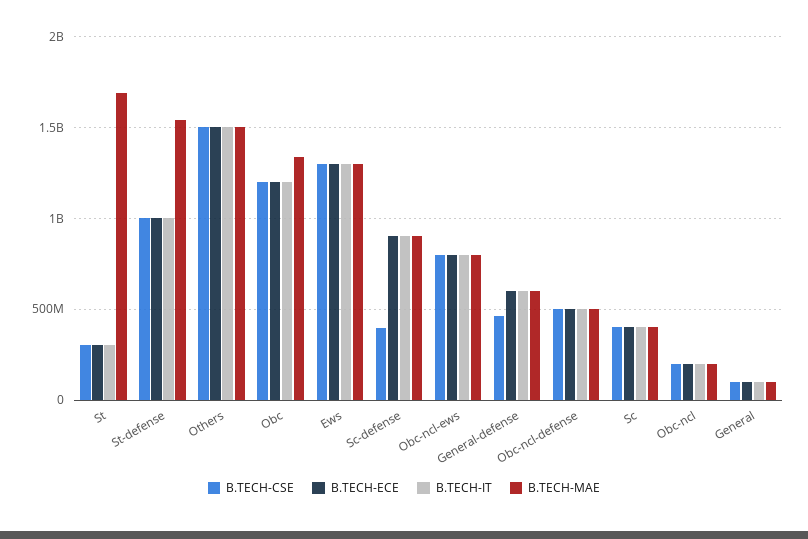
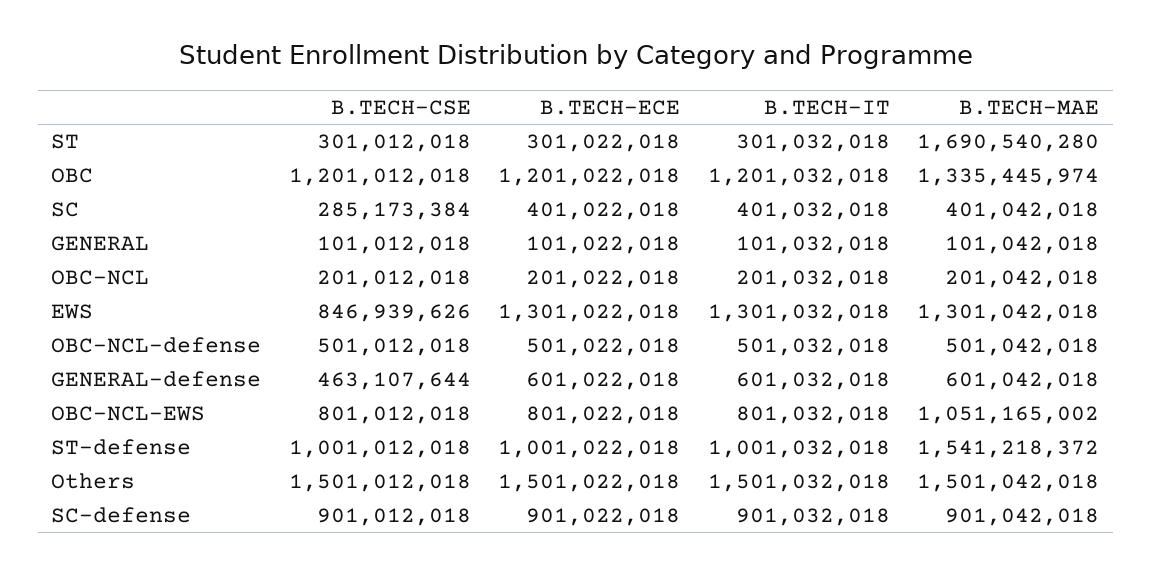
  {
    "B.TECH-CSE": {
      "St": 301012018,
      "St-defense": 1001012018,
      "Others": 1501012018,
      "Obc": 1201012018,
-     "Ews": 1300000000,
+     "Ews": 846939626,
-     "Sc-defense": 400000000,
+     "Sc-defense": 901012018,
      "Obc-ncl-ews": 801012018,
      "General-defense": 463107644,
      "Obc-ncl-defense": 501012018,
-     "Sc": 400000000,
+     "Sc": 285173384,
      "Obc-ncl": 201012018,
      "General": 101012018
    },
    "B.TECH-ECE": {
      "St": 301022018,
      "St-defense": 1001022018,
      "Others": 1501022018,
      "Obc": 1201022018,
      "Ews": 1301022018,
      "Sc-defense": 901022018,
      "Obc-ncl-ews": 801022018,
      "General-defense": 601022018,
      "Obc-ncl-defense": 501022018,
      "Sc": 401022018,
      "Obc-ncl": 201022018,
      "General": 101022018
    },
    "B.TECH-IT": {
      "St": 301032018,
      "St-defense": 1001032018,
      "Others": 1501032018,
      "Obc": 1201032018,
      "Ews": 1301032018,
      "Sc-defense": 901032018,
      "Obc-ncl-ews": 801032018,
      "General-defense": 601032018,
      "Obc-ncl-defense": 501032018,
      "Sc": 401032018,
      "Obc-ncl": 201032018,
      "General": 101032018
    },
    "B.TECH-MAE": {
      "St": 1690540280,
      "St-defense": 1541218372,
      "Others": 1501042018,
      "Obc": 1335445974,
      "Ews": 1301042018,
      "Sc-defense": 901042018,
-     "Obc-ncl-ews": 800000000,
+     "Obc-ncl-ews": 1051165002,
      "General-defense": 601042018,
      "Obc-ncl-defense": 501042018,
      "Sc": 401042018,
      "Obc-ncl": 201042018,
      "General": 101042018
    }
  }

